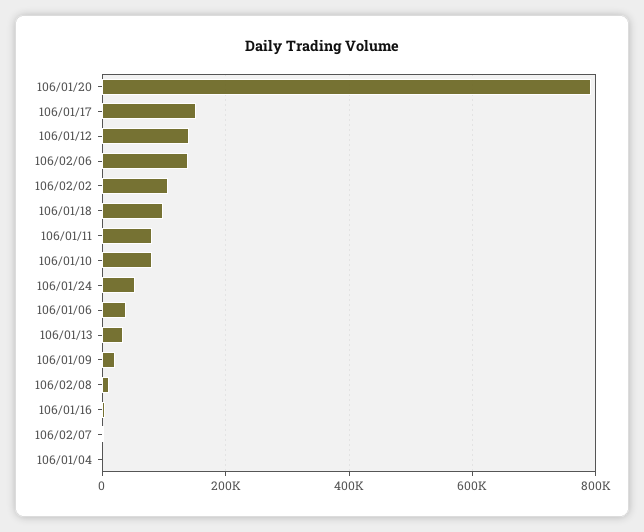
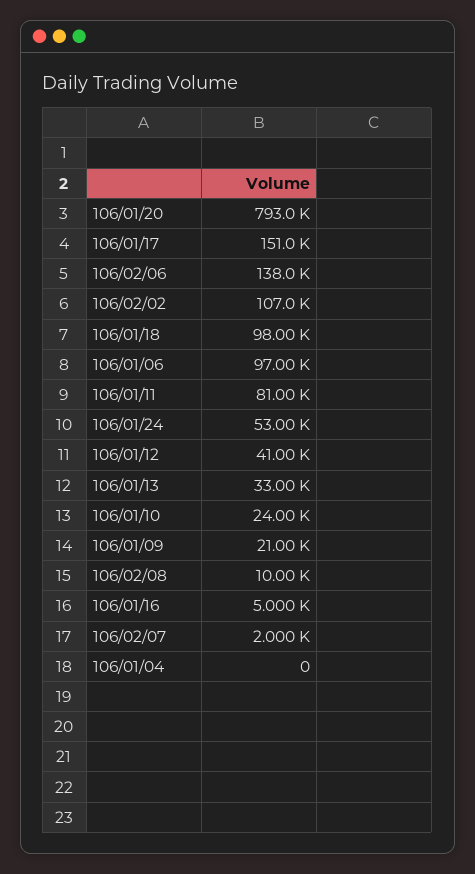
  {
    "106/01/20": 793000,
    "106/01/17": 151000,
-   "106/01/12": 140000,
+   "106/01/12": 41000,
    "106/02/06": 138000,
    "106/02/02": 107000,
    "106/01/18": 98000,
    "106/01/11": 81000,
-   "106/01/10": 80000,
+   "106/01/10": 24000,
    "106/01/24": 53000,
-   "106/01/06": 40000,
+   "106/01/06": 97000,
    "106/01/13": 33000,
    "106/01/09": 21000,
    "106/02/08": 10000,
    "106/01/16": 5000,
    "106/02/07": 2000,
    "106/01/04": 0
  }

